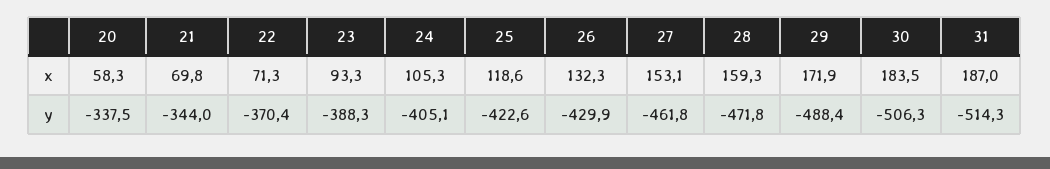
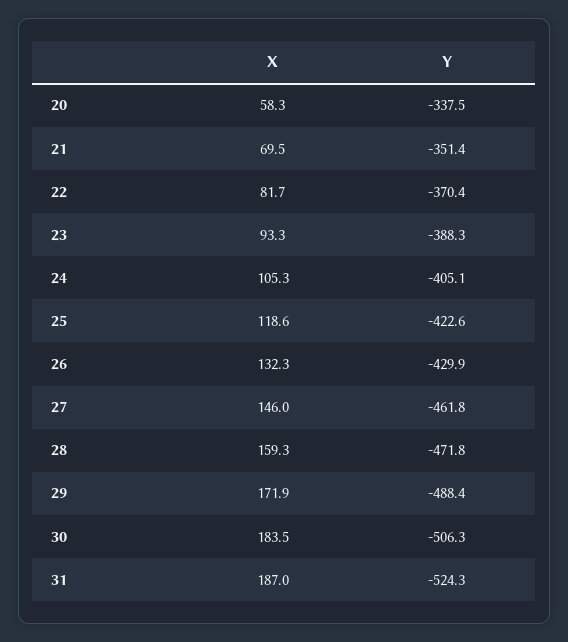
  {
    "20": {
      "x": 58.3,
      "y": -337.5
    },
    "21": {
-     "x": 69.8,
+     "x": 69.5,
-     "y": -344
+     "y": -351.4
    },
    "22": {
-     "x": 71.3,
+     "x": 81.7,
      "y": -370.4
    },
    "23": {
      "x": 93.3,
      "y": -388.3
    },
    "24": {
      "x": 105.3,
      "y": -405.1
    },
    "25": {
      "x": 118.6,
      "y": -422.6
    },
    "26": {
      "x": 132.3,
      "y": -429.9
    },
    "27": {
-     "x": 153.1,
+     "x": 146,
      "y": -461.8
    },
    "28": {
      "x": 159.3,
      "y": -471.8
    },
    "29": {
      "x": 171.9,
      "y": -488.4
    },
    "30": {
      "x": 183.5,
      "y": -506.3
    },
    "31": {
      "x": 187,
-     "y": -514.3
+     "y": -524.3
    }
  }

